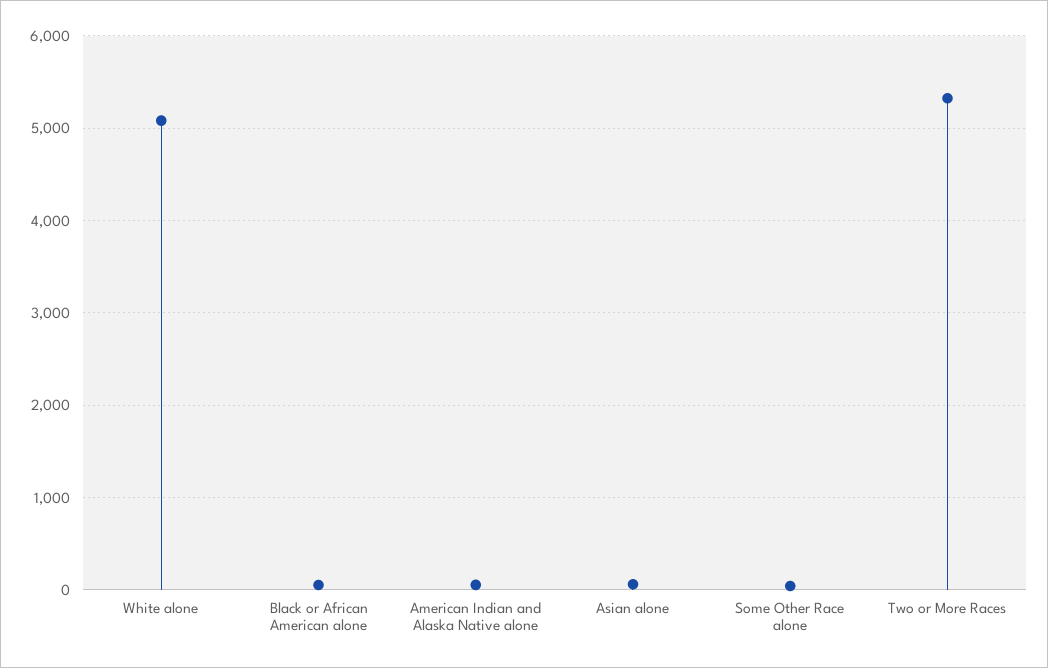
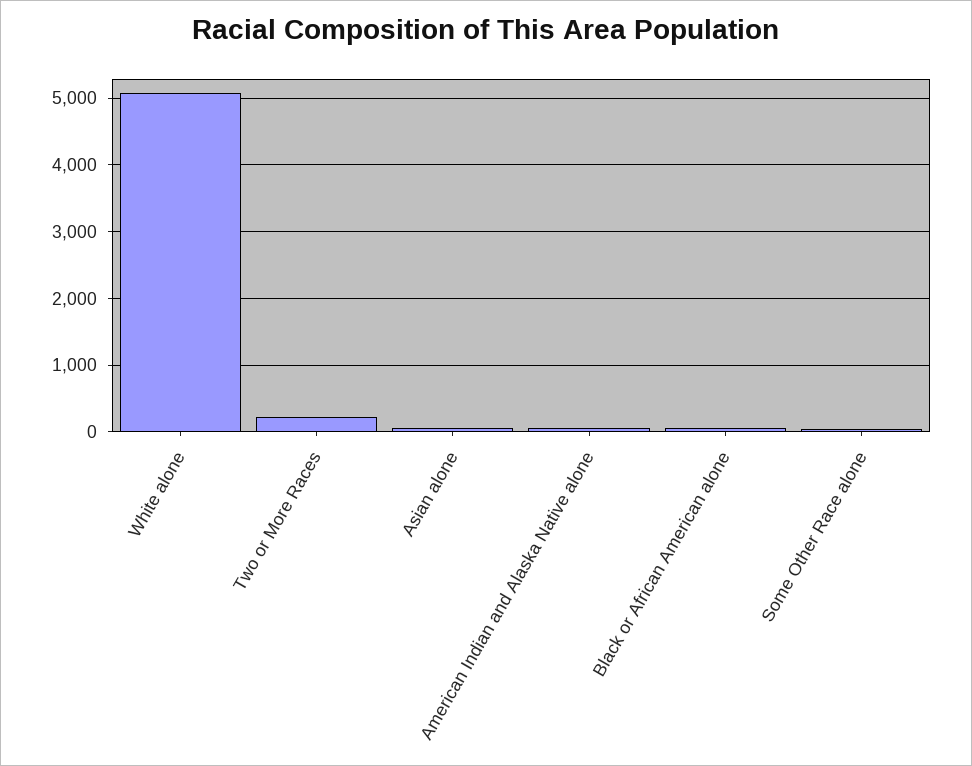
  {
    "White alone": 5100,
    "Black or African American alone": 100,
    "American Indian and Alaska Native alone": 100,
    "Asian alone": 100,
    "Some Other Race alone": 0,
-   "Two or More Races": 5300
+   "Two or More Races": 200
  }

